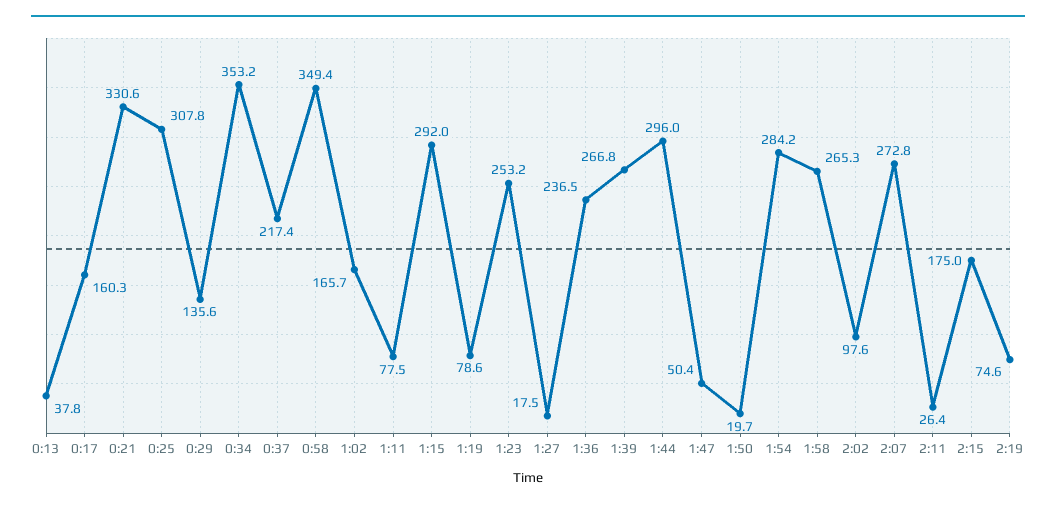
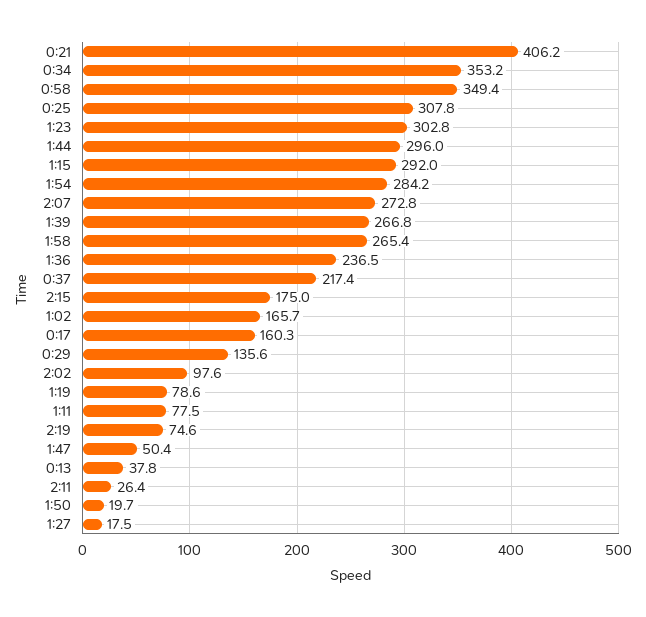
  {
    "0:13": 37.8,
    "0:17": 160.3,
-   "0:21": 330.6,
+   "0:21": 406.2,
    "0:25": 307.8,
    "0:29": 135.6,
    "0:34": 353.2,
    "0:37": 217.4,
    "0:58": 349.4,
    "1:02": 165.7,
    "1:11": 77.5,
    "1:15": 292,
    "1:19": 78.6,
-   "1:23": 253.2,
+   "1:23": 302.8,
    "1:27": 17.5,
    "1:36": 236.5,
    "1:39": 266.8,
    "1:44": 296,
    "1:47": 50.4,
    "1:50": 19.7,
    "1:54": 284.2,
-   "1:58": 265.3,
+   "1:58": 265.4,
    "2:02": 97.6,
    "2:07": 272.8,
    "2:11": 26.4,
    "2:15": 175,
    "2:19": 74.6
  }

